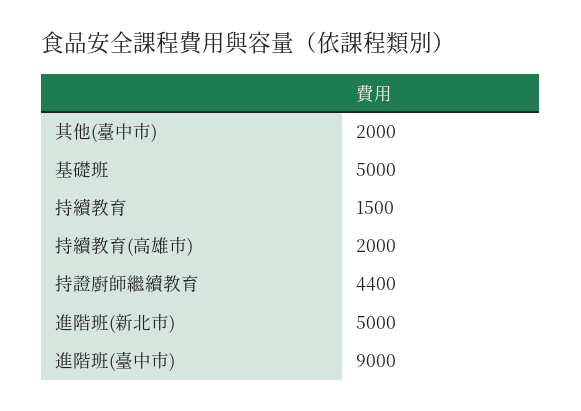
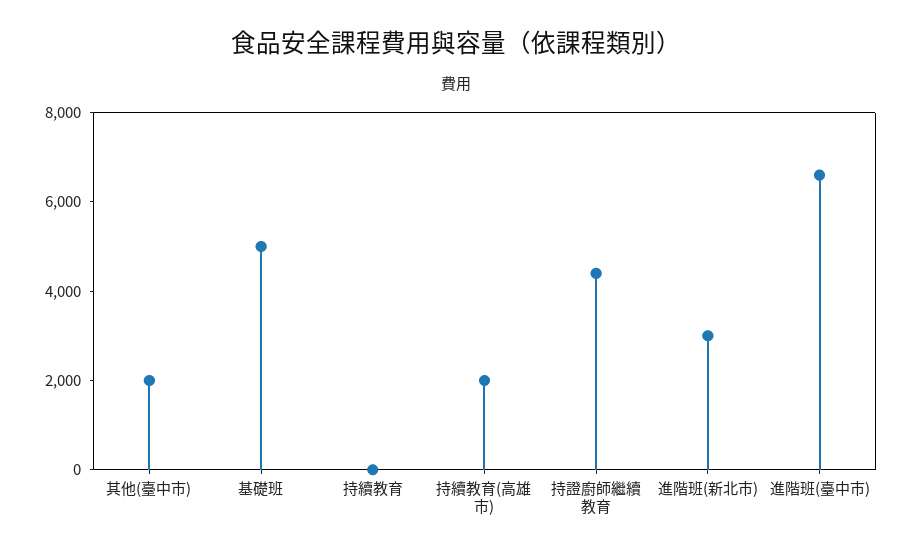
  {
    "其他(臺中市)": 2000,
    "基礎班": 5000,
-   "持續教育": 1500,
+   "持續教育": 0,
    "持續教育(高雄市)": 2000,
    "持證廚師繼續教育": 4400,
-   "進階班(新北市)": 5000,
+   "進階班(新北市)": 3000,
-   "進階班(臺中市)": 9000
+   "進階班(臺中市)": 6500
  }

